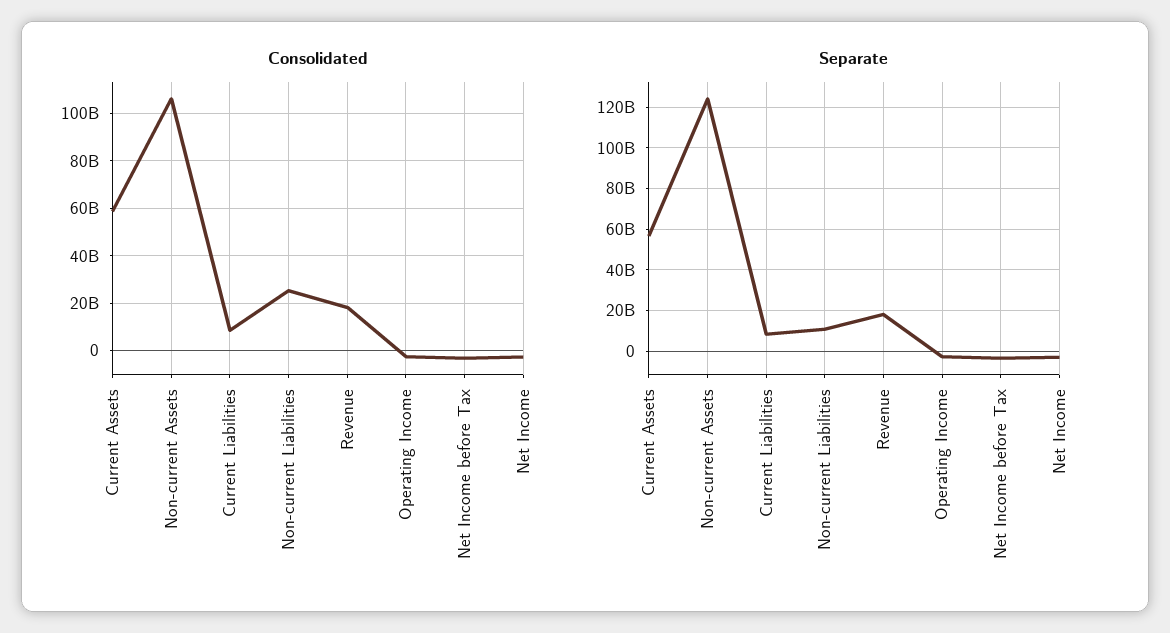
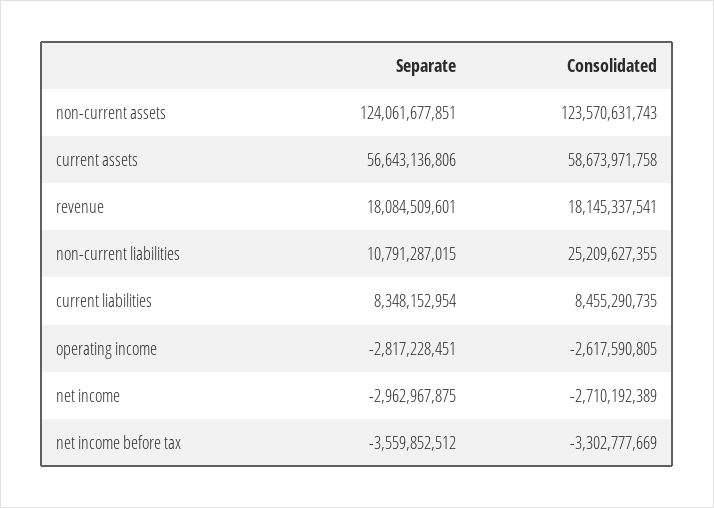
  {
    "Consolidated": {
      "Current Assets": 58673971758,
-     "Non-current Assets": 105000000000,
+     "Non-current Assets": 123570631743,
      "Current Liabilities": 8455290735,
      "Non-current Liabilities": 25209627355,
      "Revenue": 18145337541,
      "Operating Income": -2617590805,
      "Net Income before Tax": -3302777669,
      "Net Income": -2710192389
    },
    "Separate": {
      "Current Assets": 56643136806,
      "Non-current Assets": 124061677851,
      "Current Liabilities": 8348152954,
      "Non-current Liabilities": 10791287015,
      "Revenue": 18084509601,
      "Operating Income": -2817228451,
      "Net Income before Tax": -3559852512,
      "Net Income": -2962967875
    }
  }

